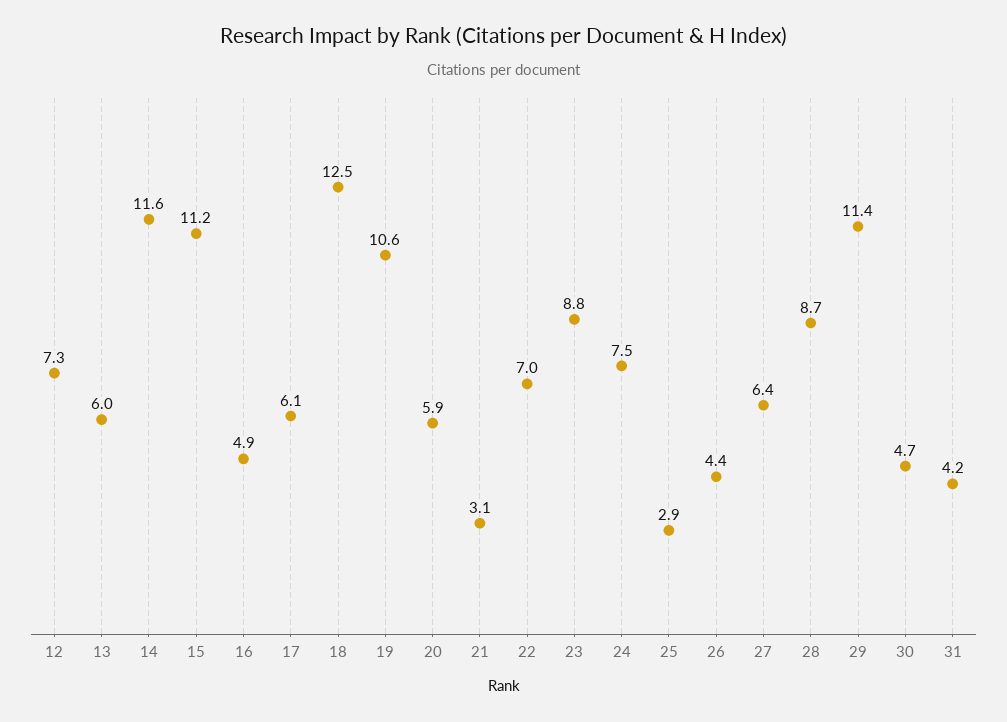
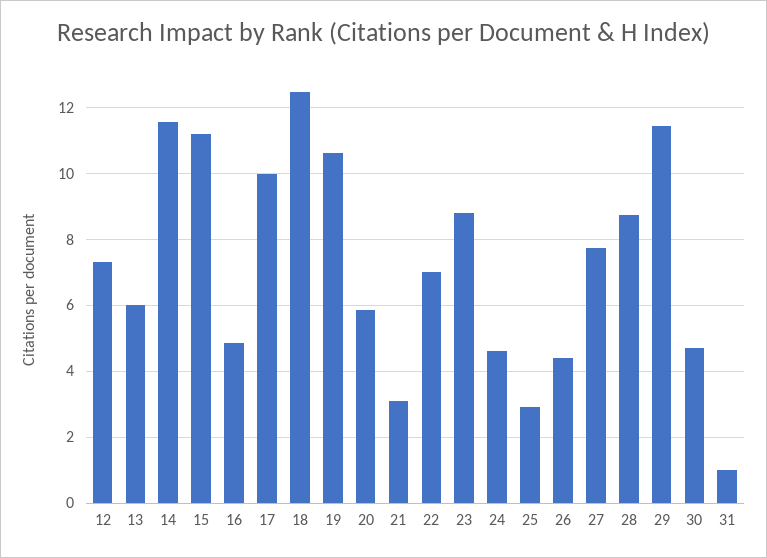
  {
    "12": 7.3,
    "13": 6,
    "14": 11.6,
    "15": 11.2,
    "16": 4.9,
-   "17": 6.1,
+   "17": 10,
    "18": 12.5,
    "19": 10.6,
    "20": 5.9,
    "21": 3.1,
    "22": 7,
    "23": 8.8,
-   "24": 7.5,
+   "24": 4.6,
    "25": 2.9,
    "26": 4.4,
-   "27": 6.4,
+   "27": 7.8,
    "28": 8.7,
    "29": 11.4,
    "30": 4.7,
-   "31": 4.2
+   "31": 1
  }

